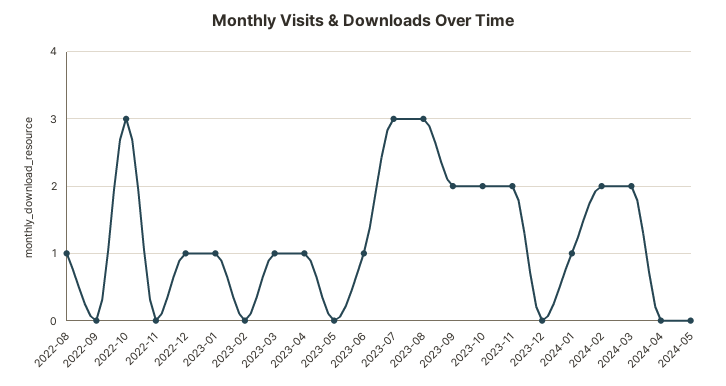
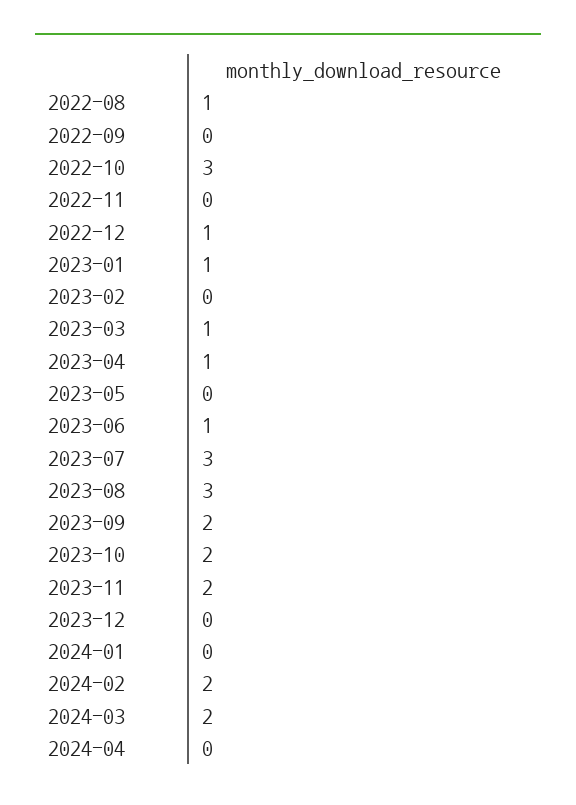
  {
    "2022-08": 1,
    "2022-09": 0,
    "2022-10": 3,
    "2022-11": 0,
    "2022-12": 1,
    "2023-01": 1,
    "2023-02": 0,
    "2023-03": 1,
    "2023-04": 1,
    "2023-05": 0,
    "2023-06": 1,
    "2023-07": 3,
    "2023-08": 3,
    "2023-09": 2,
    "2023-10": 2,
    "2023-11": 2,
    "2023-12": 0,
-   "2024-01": 1,
+   "2024-01": 0,
    "2024-02": 2,
    "2024-03": 2,
-   "2024-04": 0,
+   "2024-04": 0
-   "2024-05": 0
  }

